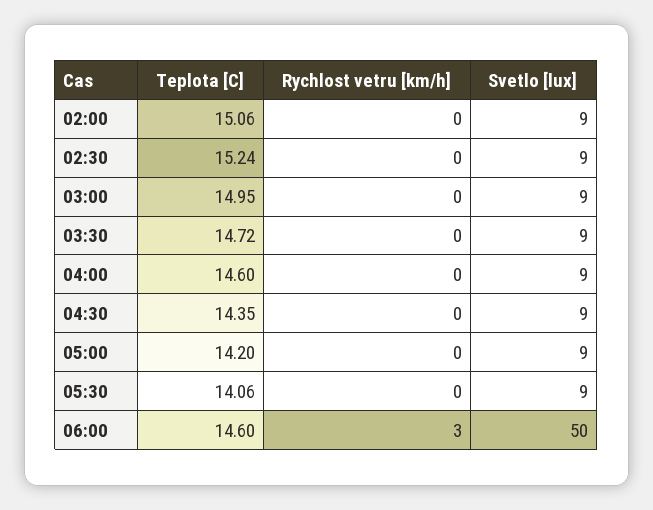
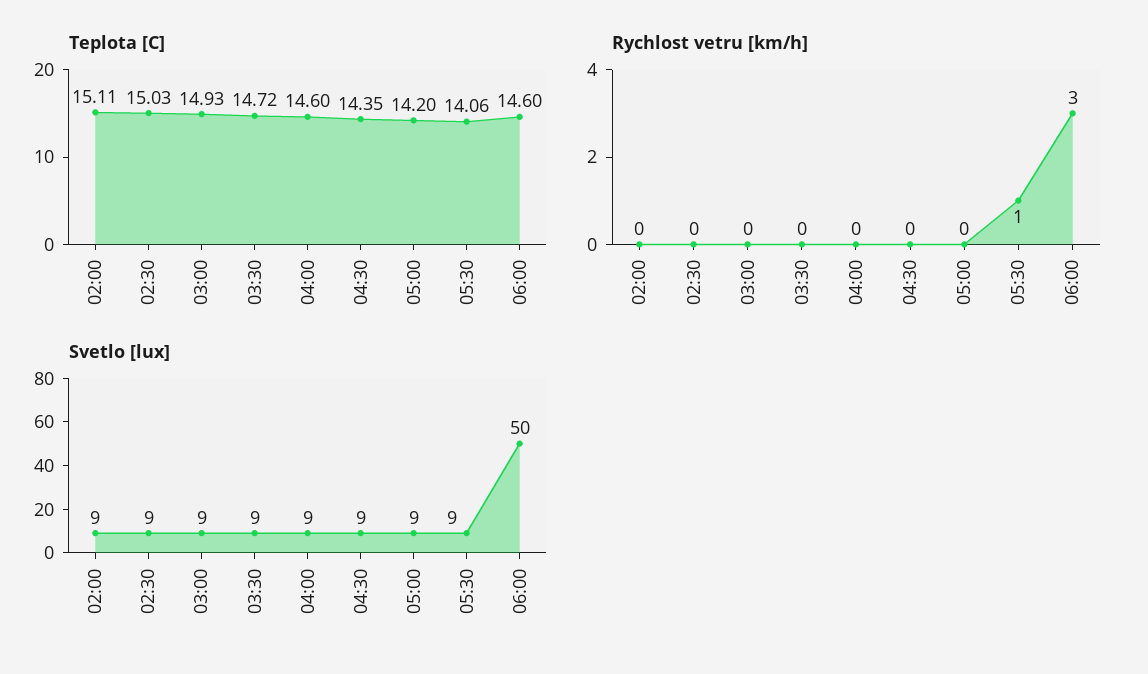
  {
    "Teplota [C]": {
-     "02:00": 15.06,
+     "02:00": 15.11,
-     "02:30": 15.24,
+     "02:30": 15.03,
-     "03:00": 14.95,
+     "03:00": 14.93,
      "03:30": 14.72,
      "04:00": 14.6,
      "04:30": 14.35,
      "05:00": 14.2,
      "05:30": 14.06,
      "06:00": 14.6
    },
    "Rychlost vetru [km/h]": {
      "02:00": 0,
      "02:30": 0,
      "03:00": 0,
      "03:30": 0,
      "04:00": 0,
      "04:30": 0,
      "05:00": 0,
-     "05:30": 0,
+     "05:30": 1,
      "06:00": 3
    },
    "Svetlo [lux]": {
      "02:00": 9,
      "02:30": 9,
      "03:00": 9,
      "03:30": 9,
      "04:00": 9,
      "04:30": 9,
      "05:00": 9,
      "05:30": 9,
      "06:00": 50
    }
  }

